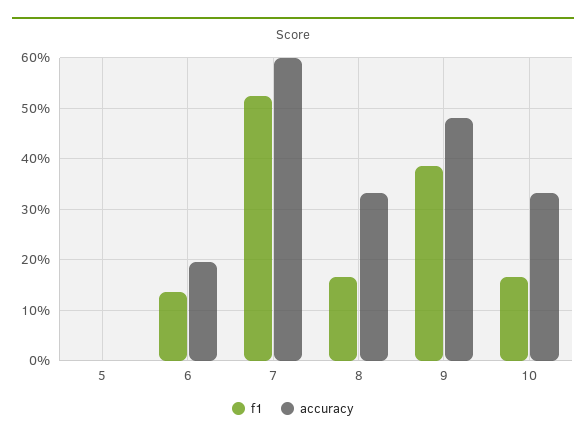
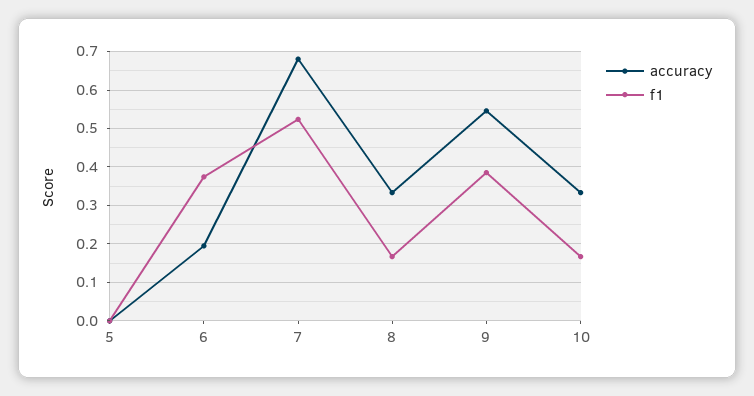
  {
    "f1": {
      "5": 0,
-     "6": 0.14,
+     "6": 0.38,
      "7": 0.52,
      "8": 0.16,
      "9": 0.38,
      "10": 0.16
    },
    "accuracy": {
      "5": 0,
      "6": 0.2,
-     "7": 0.6,
+     "7": 0.68,
      "8": 0.34,
-     "9": 0.48,
+     "9": 0.54,
      "10": 0.34
    }
  }

